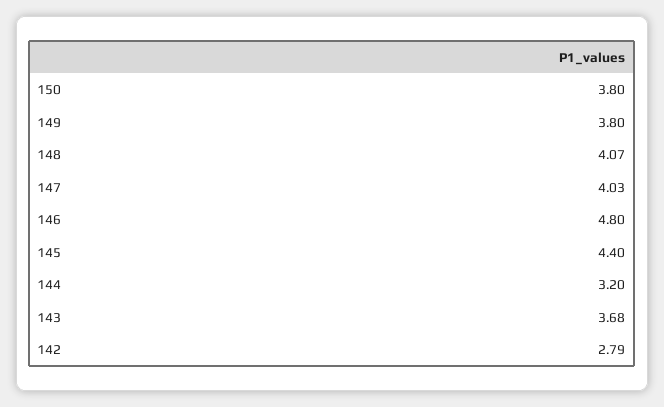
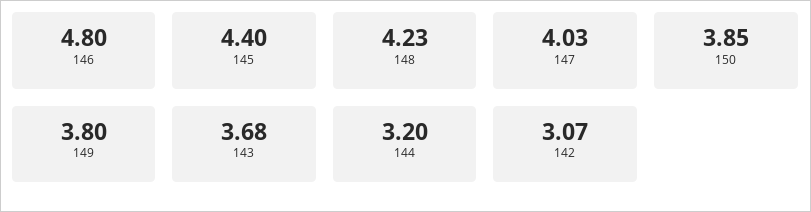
  {
-   "150": 3.8,
+   "150": 3.85,
    "149": 3.8,
-   "148": 4.07,
+   "148": 4.23,
    "147": 4.03,
    "146": 4.8,
    "145": 4.4,
    "144": 3.2,
    "143": 3.68,
-   "142": 2.79
+   "142": 3.07
  }

